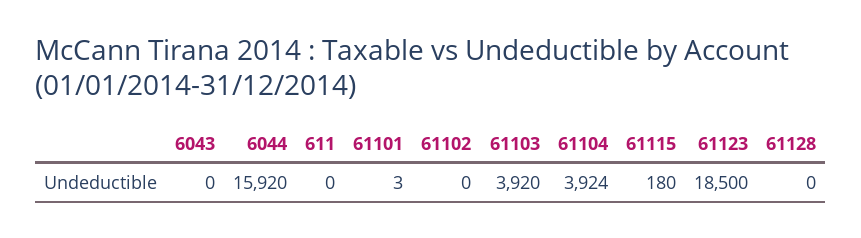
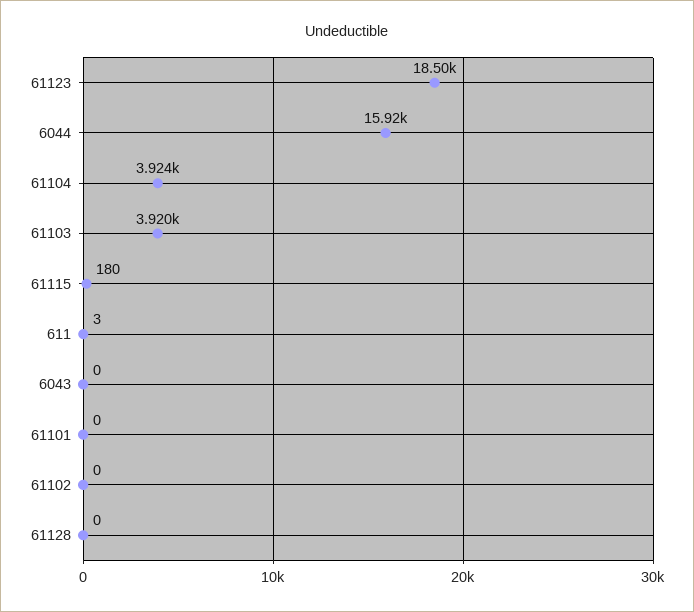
  {
    "6043": 0,
    "6044": 15920,
-   "611": 0,
+   "611": 3,
-   "61101": 3,
+   "61101": 0,
    "61102": 0,
    "61103": 3920,
    "61104": 3924,
    "61115": 180,
    "61123": 18500,
    "61128": 0
  }

